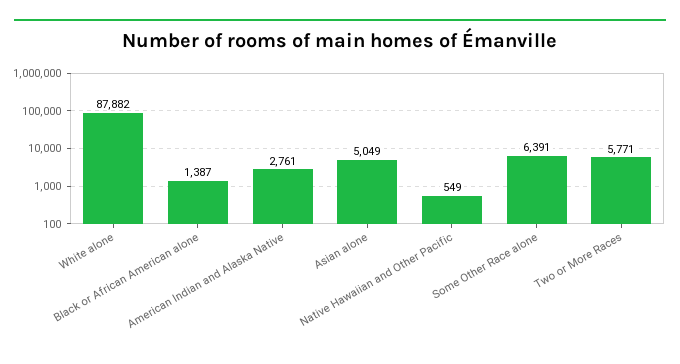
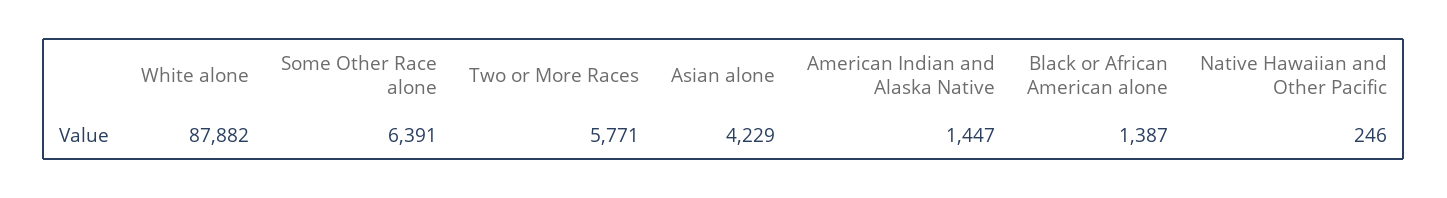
  {
    "White alone": 87882,
    "Black or African American alone": 1387,
-   "American Indian and Alaska Native": 2761,
+   "American Indian and Alaska Native": 1447,
-   "Asian alone": 5049,
+   "Asian alone": 4229,
-   "Native Hawaiian and Other Pacific": 549,
+   "Native Hawaiian and Other Pacific": 246,
    "Some Other Race alone": 6391,
    "Two or More Races": 5771
  }

